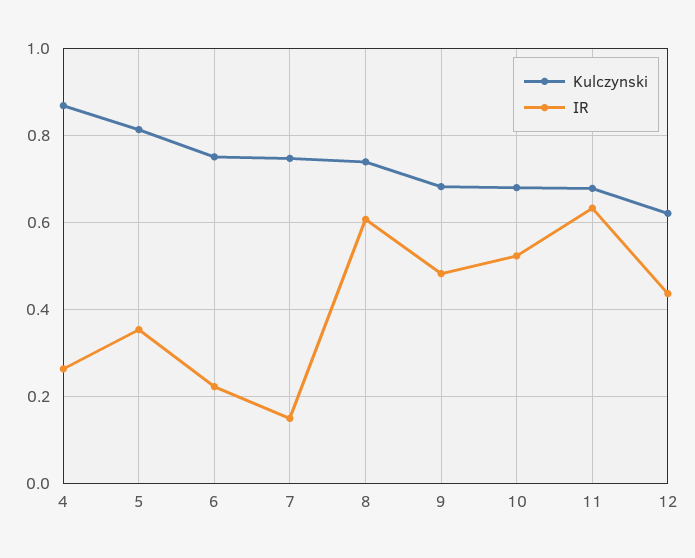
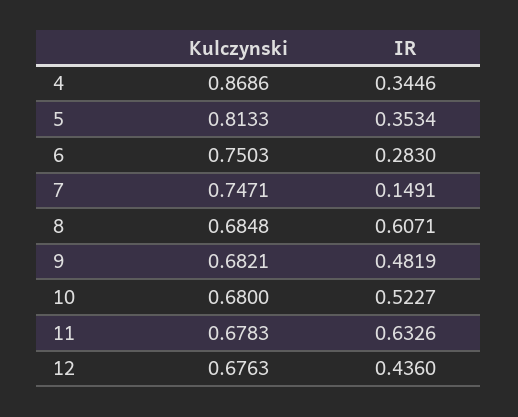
  {
    "Kulczynski": {
      "4": 0.8686,
      "5": 0.8133,
      "6": 0.7503,
      "7": 0.7471,
-     "8": 0.74,
+     "8": 0.6848,
      "9": 0.6821,
      "10": 0.68,
      "11": 0.6783,
-     "12": 0.62
+     "12": 0.6763
    },
    "IR": {
-     "4": 0.26,
+     "4": 0.3446,
      "5": 0.3534,
-     "6": 0.22,
+     "6": 0.283,
      "7": 0.1491,
      "8": 0.6071,
      "9": 0.4819,
      "10": 0.5227,
      "11": 0.6326,
      "12": 0.436
    }
  }

